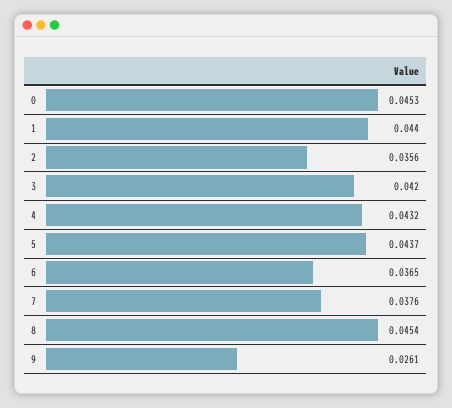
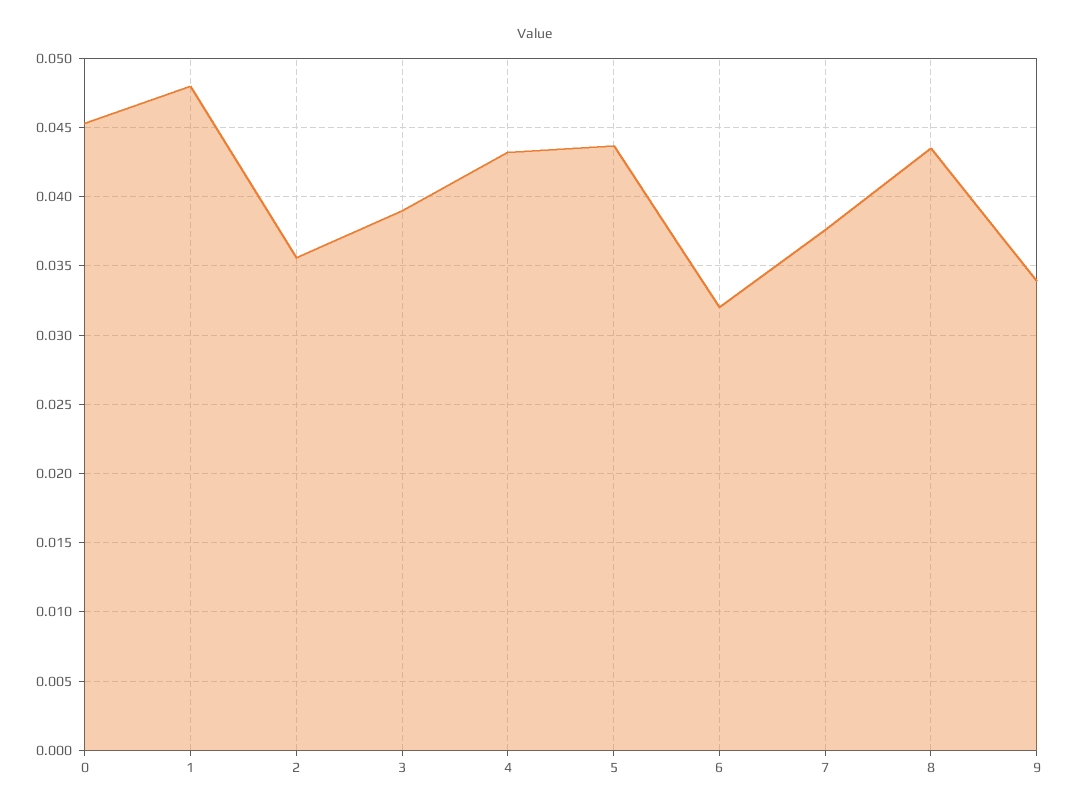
  {
    "0": 0.0453,
-   "1": 0.044,
+   "1": 0.048,
    "2": 0.0356,
-   "3": 0.042,
+   "3": 0.039,
    "4": 0.0432,
    "5": 0.0437,
-   "6": 0.0365,
+   "6": 0.032,
    "7": 0.0376,
-   "8": 0.0454,
+   "8": 0.0435,
-   "9": 0.0261
+   "9": 0.034
  }

